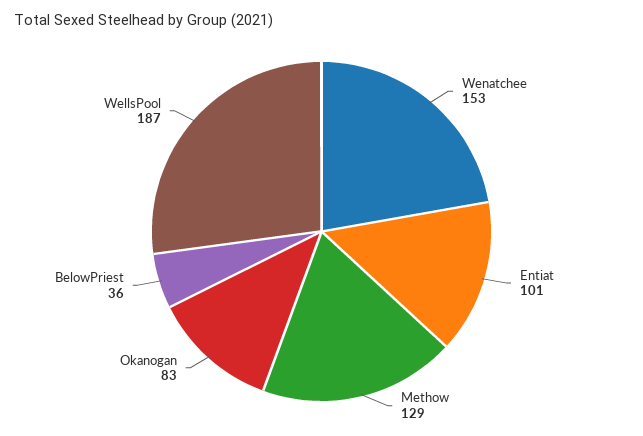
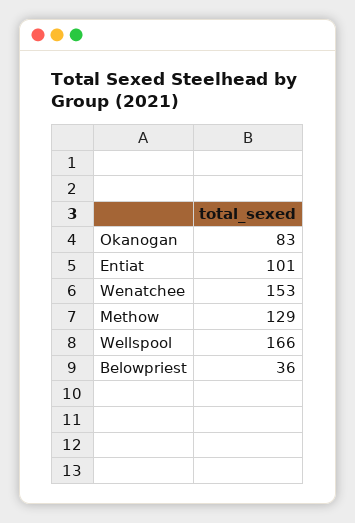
  {
    "Wenatchee": 153,
    "Entiat": 101,
    "Methow": 129,
    "Okanogan": 83,
    "BelowPriest": 36,
-   "WellsPool": 187
+   "WellsPool": 166
  }

